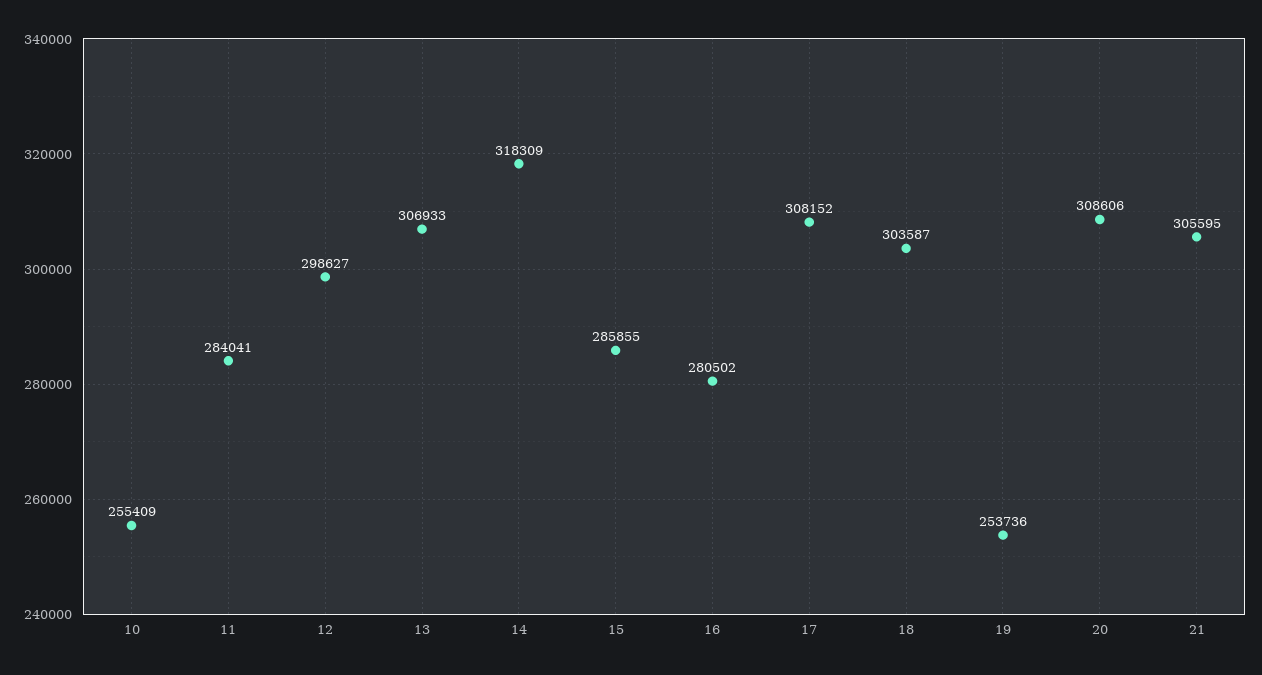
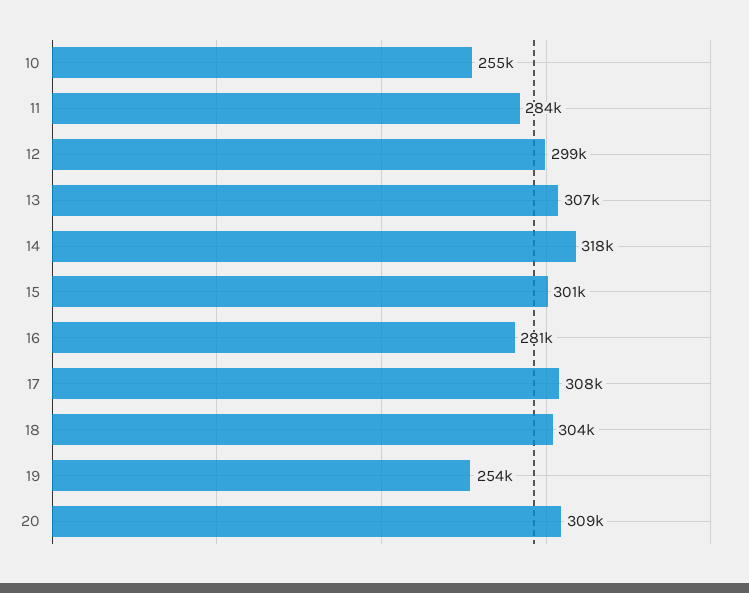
  {
    "10": 255409,
    "11": 284041,
    "12": 298627,
    "13": 306933,
    "14": 318309,
-   "15": 285855,
+   "15": 301000,
    "16": 280502,
    "17": 308152,
    "18": 303587,
    "19": 253736,
-   "20": 308606,
+   "20": 308606
-   "21": 305595
  }

